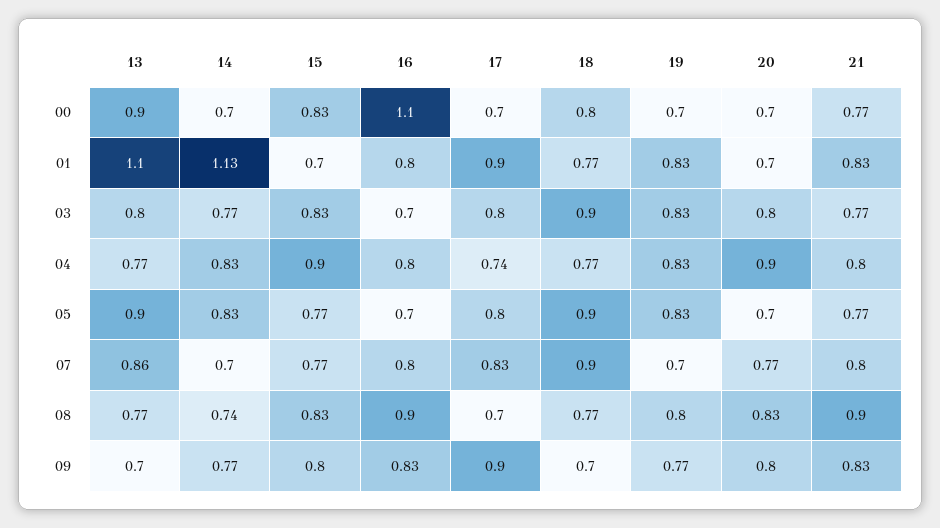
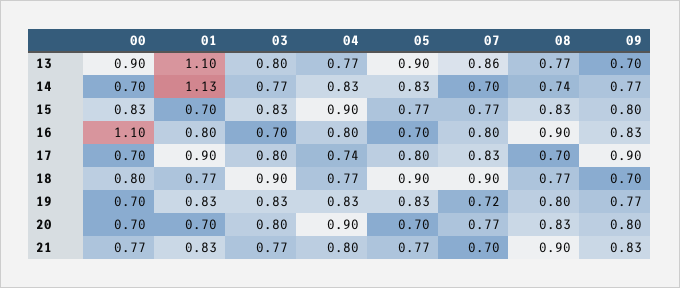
  {
    "13": {
      "00": 0.9,
      "01": 1.1,
      "03": 0.8,
      "04": 0.77,
      "05": 0.9,
      "07": 0.86,
      "08": 0.77,
      "09": 0.7
    },
    "14": {
      "00": 0.7,
      "01": 1.13,
      "03": 0.77,
      "04": 0.83,
      "05": 0.83,
      "07": 0.7,
      "08": 0.74,
      "09": 0.77
    },
    "15": {
      "00": 0.83,
      "01": 0.7,
      "03": 0.83,
      "04": 0.9,
      "05": 0.77,
      "07": 0.77,
      "08": 0.83,
      "09": 0.8
    },
    "16": {
      "00": 1.1,
      "01": 0.8,
      "03": 0.7,
      "04": 0.8,
      "05": 0.7,
      "07": 0.8,
      "08": 0.9,
      "09": 0.83
    },
    "17": {
      "00": 0.7,
      "01": 0.9,
      "03": 0.8,
      "04": 0.74,
      "05": 0.8,
      "07": 0.83,
      "08": 0.7,
      "09": 0.9
    },
    "18": {
      "00": 0.8,
      "01": 0.77,
      "03": 0.9,
      "04": 0.77,
      "05": 0.9,
      "07": 0.9,
      "08": 0.77,
      "09": 0.7
    },
    "19": {
      "00": 0.7,
      "01": 0.83,
      "03": 0.83,
      "04": 0.83,
      "05": 0.83,
-     "07": 0.7,
+     "07": 0.72,
      "08": 0.8,
      "09": 0.77
    },
    "20": {
      "00": 0.7,
      "01": 0.7,
      "03": 0.8,
      "04": 0.9,
      "05": 0.7,
      "07": 0.77,
      "08": 0.83,
      "09": 0.8
    },
    "21": {
      "00": 0.77,
      "01": 0.83,
      "03": 0.77,
      "04": 0.8,
      "05": 0.77,
-     "07": 0.8,
+     "07": 0.7,
      "08": 0.9,
      "09": 0.83
    }
  }

